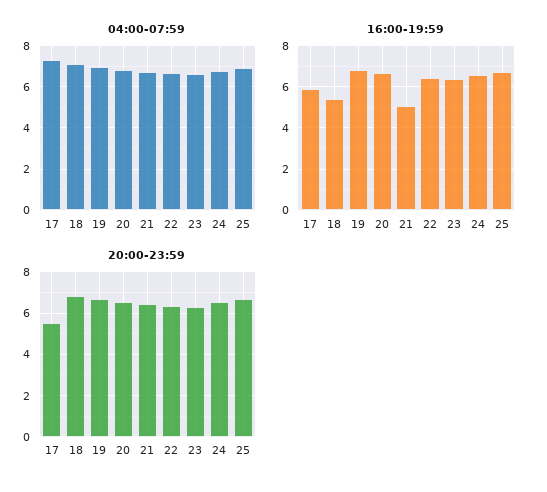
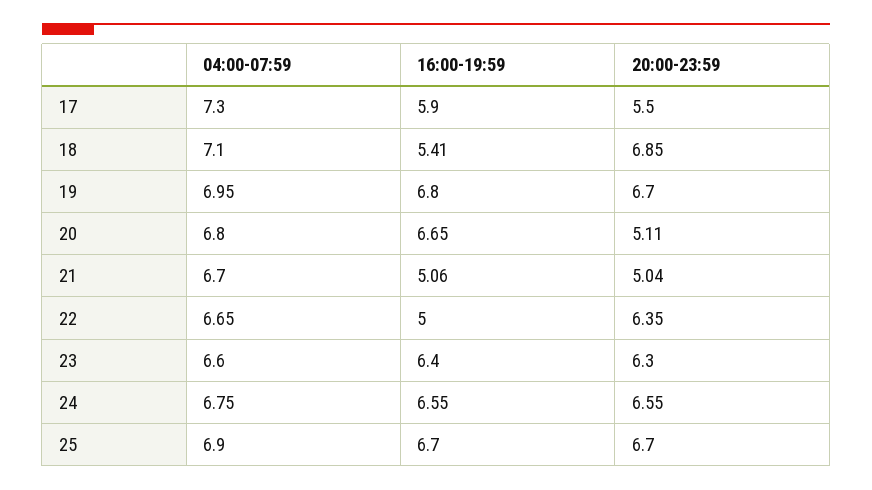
  {
    "04:00-07:59": {
      "17": 7.3,
      "18": 7.1,
      "19": 6.95,
      "20": 6.8,
      "21": 6.7,
      "22": 6.65,
      "23": 6.6,
      "24": 6.75,
      "25": 6.9
    },
    "16:00-19:59": {
      "17": 5.9,
      "18": 5.41,
      "19": 6.8,
      "20": 6.65,
      "21": 5.06,
-     "22": 6.5,
+     "22": 5,
      "23": 6.4,
      "24": 6.55,
      "25": 6.7
    },
    "20:00-23:59": {
      "17": 5.5,
      "18": 6.85,
      "19": 6.7,
-     "20": 6.5,
+     "20": 5.11,
-     "21": 6.5,
+     "21": 5.04,
      "22": 6.35,
      "23": 6.3,
      "24": 6.55,
      "25": 6.7
    }
  }

